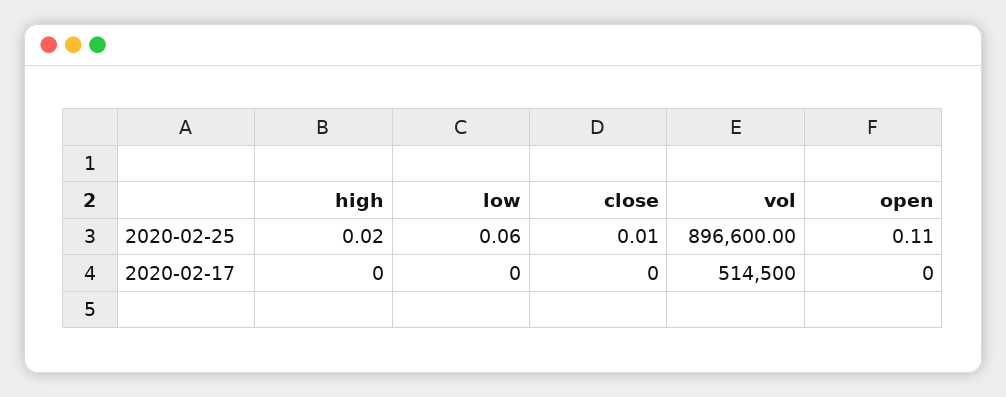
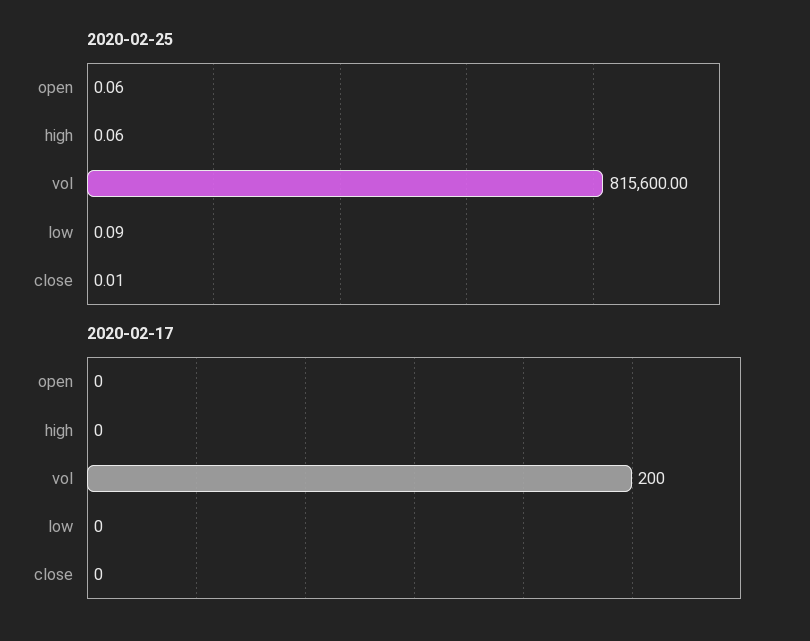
  {
    "2020-02-25": {
-     "high": 0.02,
+     "high": 0.06,
-     "low": 0.06,
+     "low": 0.09,
      "close": 0.01,
-     "vol": 896600,
+     "vol": 815600,
-     "open": 0.11
+     "open": 0.06
    },
    "2020-02-17": {
      "high": 0,
      "low": 0,
      "close": 0,
-     "vol": 514500,
+     "vol": 200,
      "open": 0
    }
  }

